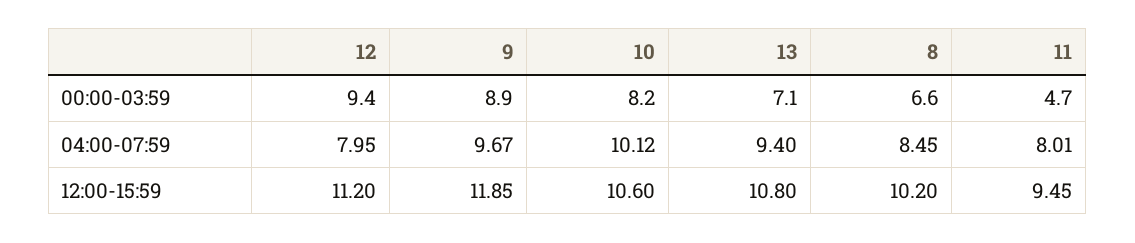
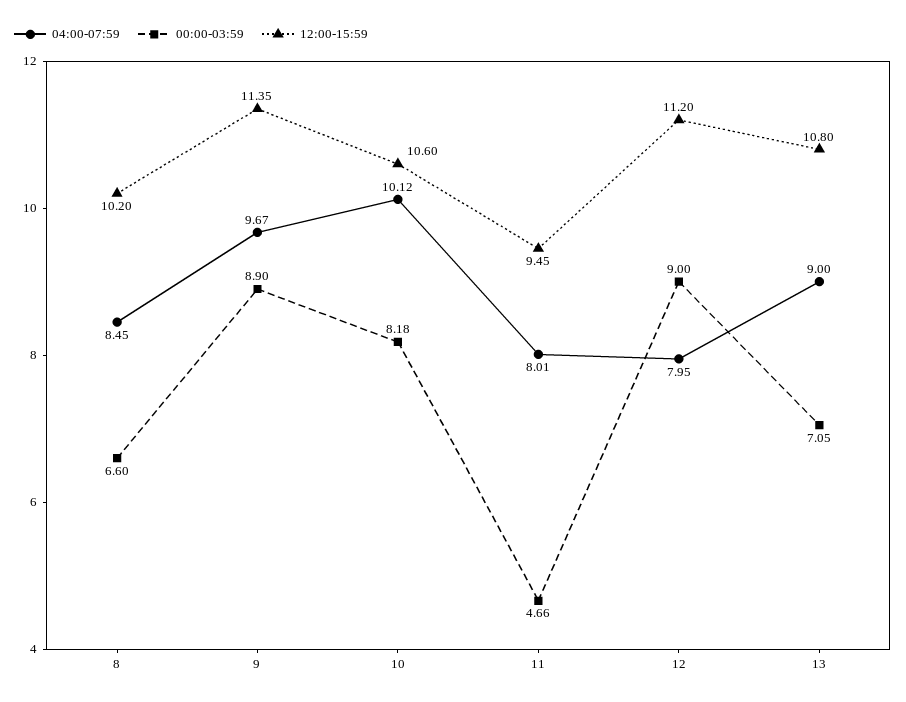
  {
    "00:00-03:59": {
-     "12": 9.4,
+     "12": 9,
      "9": 8.9,
      "10": 8.18,
      "13": 7.05,
      "8": 6.6,
      "11": 4.66
    },
    "04:00-07:59": {
      "12": 7.95,
      "9": 9.67,
      "10": 10.12,
-     "13": 9.4,
+     "13": 9,
      "8": 8.45,
      "11": 8.01
    },
    "12:00-15:59": {
      "12": 11.2,
-     "9": 11.85,
+     "9": 11.35,
      "10": 10.6,
      "13": 10.8,
      "8": 10.2,
      "11": 9.45
    }
  }

